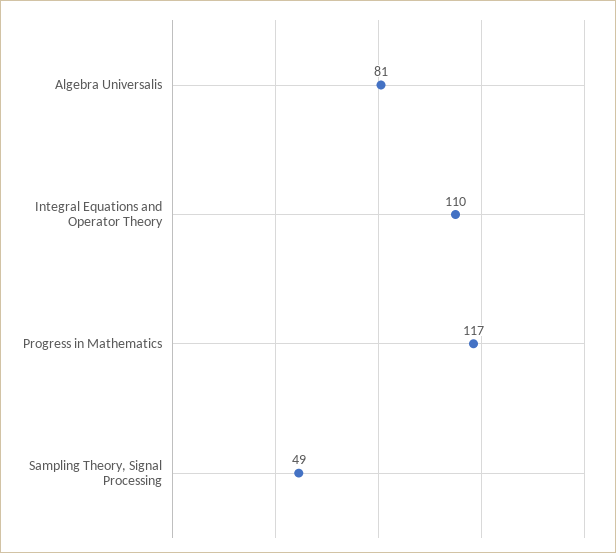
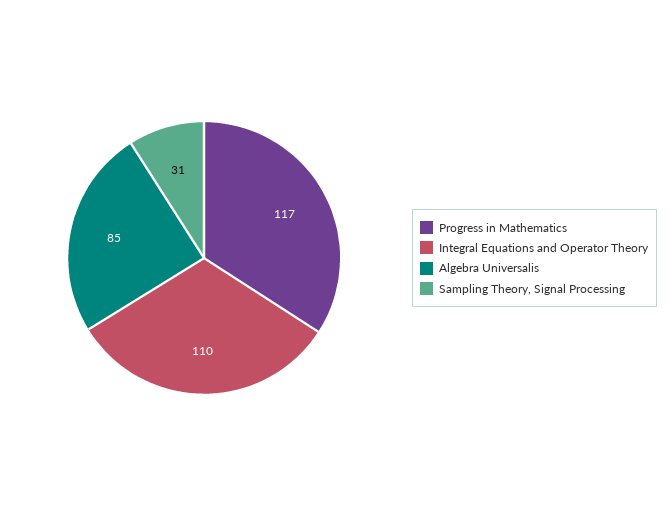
  {
-   "Algebra Universalis": 81,
+   "Algebra Universalis": 85,
    "Integral Equations and Operator Theory": 110,
    "Progress in Mathematics": 117,
-   "Sampling Theory, Signal Processing": 49
+   "Sampling Theory, Signal Processing": 31
  }

